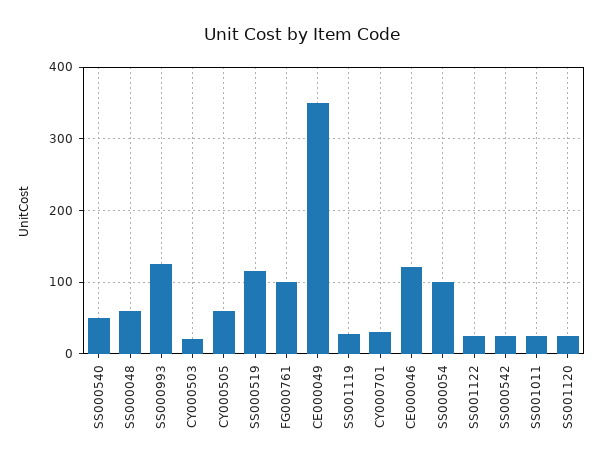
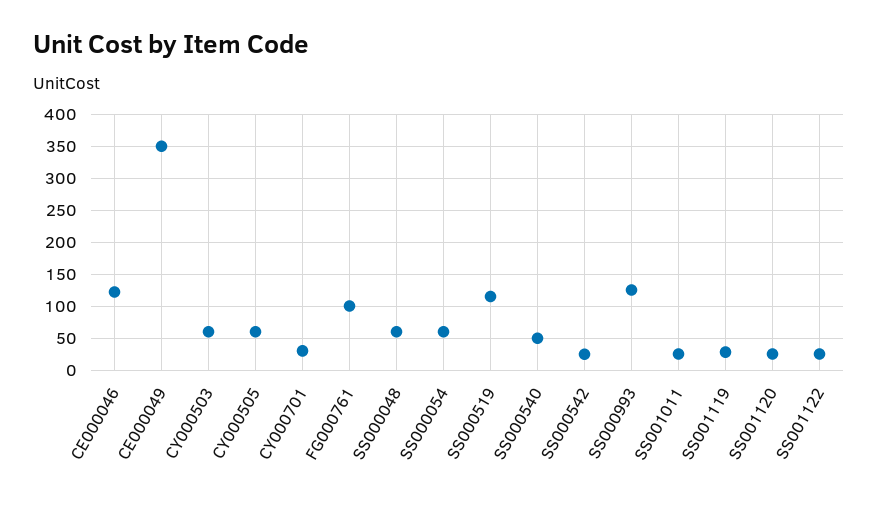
  {
    "SS000540": 50,
    "SS000048": 60,
    "SS000993": 130,
-   "CY000503": 20,
+   "CY000503": 60,
    "CY000505": 60,
    "SS000519": 120,
    "FG000761": 100,
    "CE000049": 350,
    "SS001119": 30,
    "CY000701": 30,
    "CE000046": 120,
-   "SS000054": 100,
+   "SS000054": 60,
    "SS001122": 30,
    "SS000542": 20,
    "SS001011": 30,
    "SS001120": 30
  }

